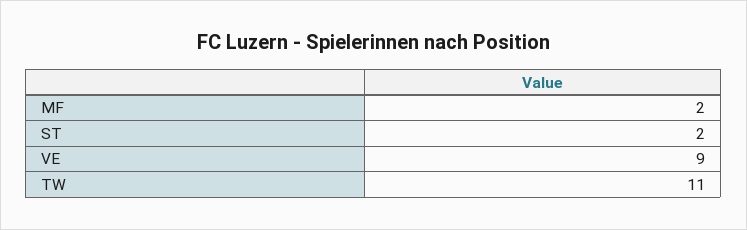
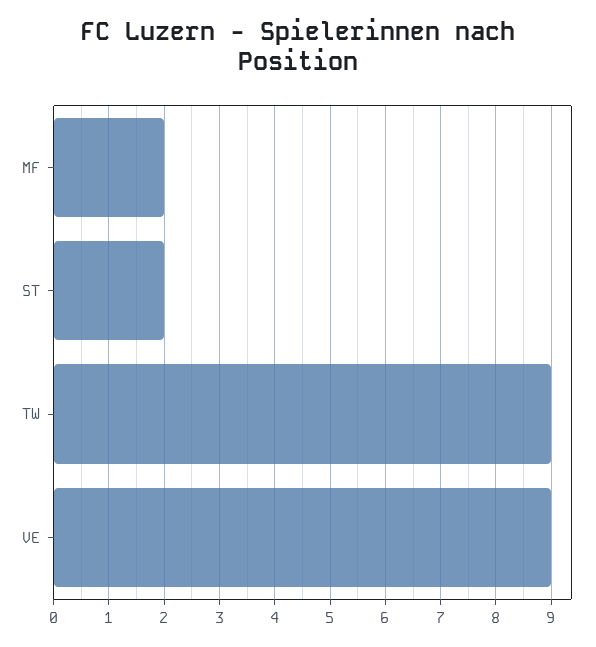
  {
    "MF": 2,
    "ST": 2,
    "VE": 9,
-   "TW": 11
+   "TW": 9
  }

